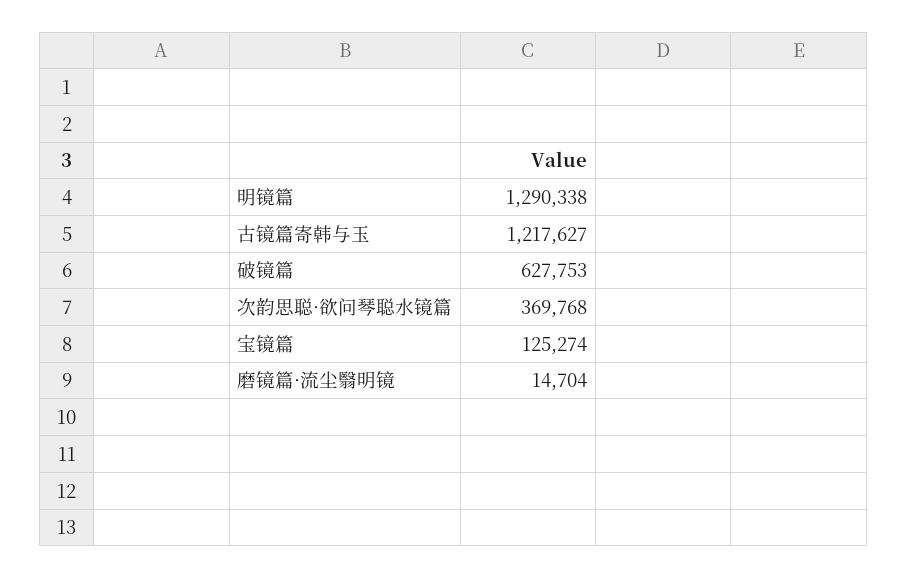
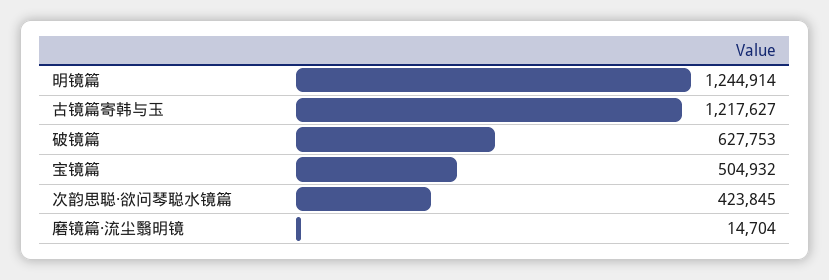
  {
-   "明镜篇": 1290338,
+   "明镜篇": 1244914,
    "古镜篇寄韩与玉": 1217627,
    "破镜篇": 627753,
-   "次韵思聪·欲问琴聪水镜篇": 369768,
+   "次韵思聪·欲问琴聪水镜篇": 423845,
-   "宝镜篇": 125274,
+   "宝镜篇": 504932,
    "磨镜篇·流尘翳明镜": 14704
  }

